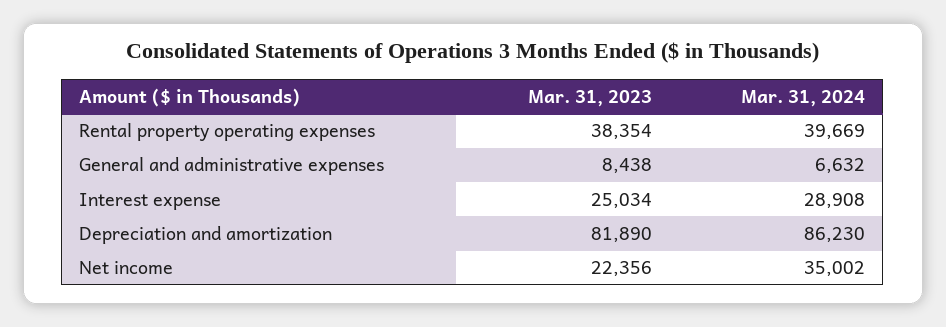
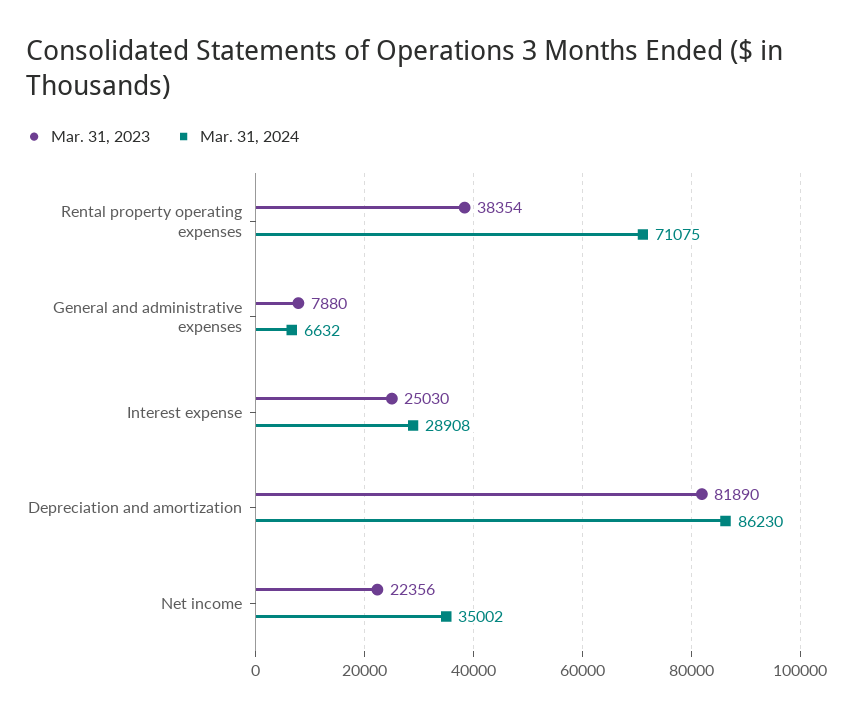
  {
    "Mar. 31, 2023": {
      "Rental property operating expenses": 38354,
-     "General and administrative expenses": 8438,
+     "General and administrative expenses": 7880,
-     "Interest expense": 25034,
+     "Interest expense": 25030,
      "Depreciation and amortization": 81890,
      "Net income": 22356
    },
    "Mar. 31, 2024": {
-     "Rental property operating expenses": 39669,
+     "Rental property operating expenses": 71075,
      "General and administrative expenses": 6632,
      "Interest expense": 28908,
      "Depreciation and amortization": 86230,
      "Net income": 35002
    }
  }

